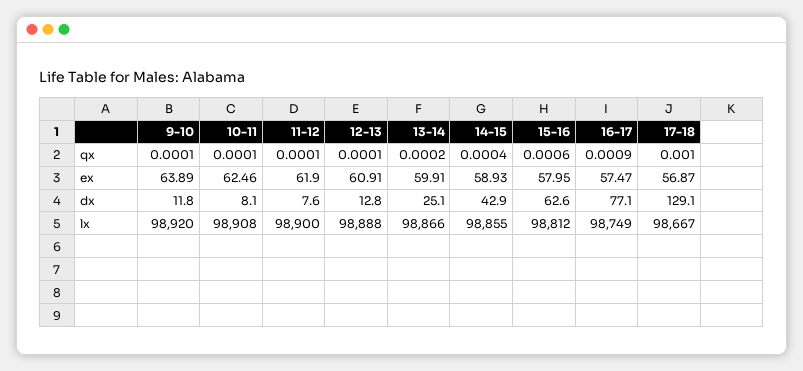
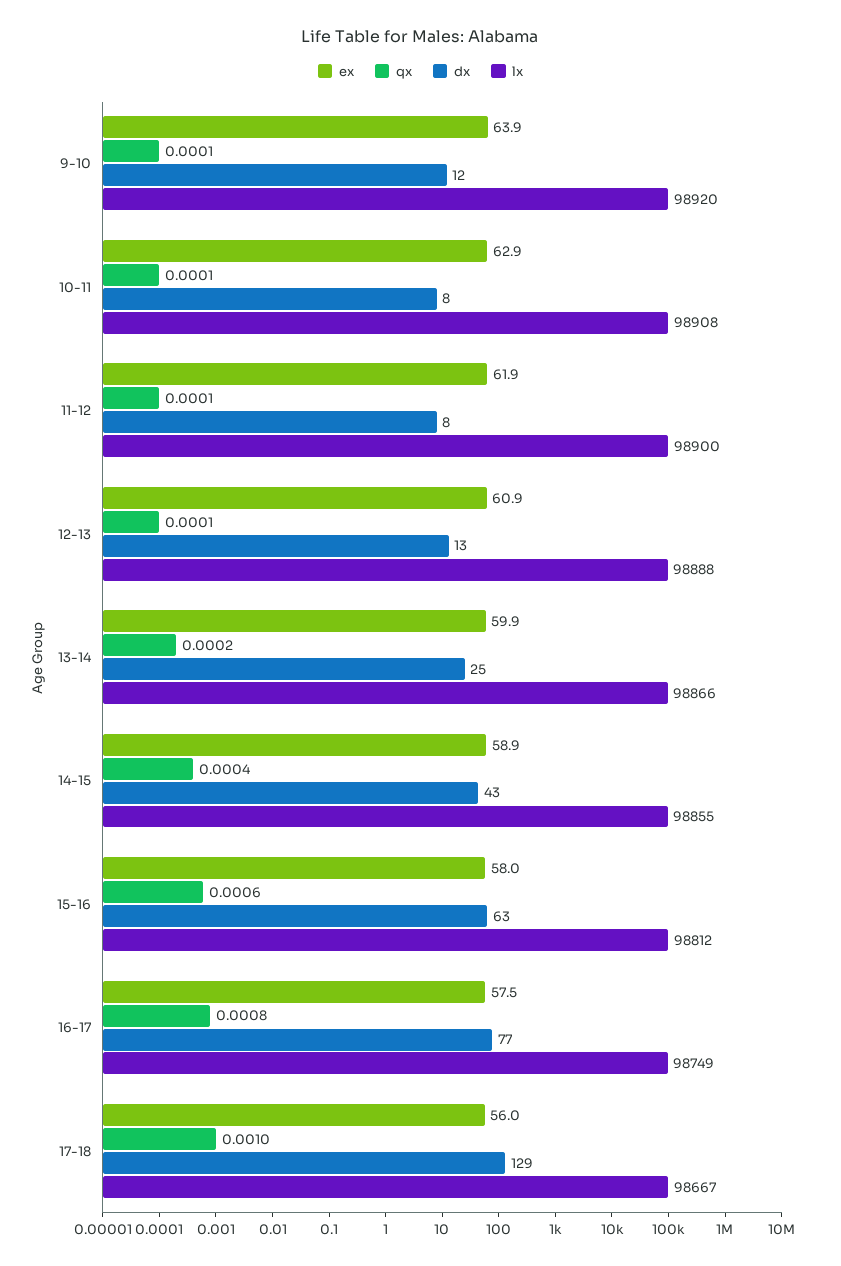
  {
    "qx": {
      "9-10": 0.0001,
      "10-11": 0.0001,
      "11-12": 0.0001,
      "12-13": 0.0001,
      "13-14": 0.0002,
      "14-15": 0.0004,
      "15-16": 0.0006,
-     "16-17": 0.0009,
+     "16-17": 0.0008,
      "17-18": 0.001
    },
    "ex": {
      "9-10": 63.89,
-     "10-11": 62.46,
+     "10-11": 62.9,
      "11-12": 61.9,
      "12-13": 60.91,
      "13-14": 59.91,
      "14-15": 58.93,
      "15-16": 57.95,
      "16-17": 57.47,
-     "17-18": 56.87
+     "17-18": 56
    },
    "dx": {
      "9-10": 11.8,
      "10-11": 8.1,
      "11-12": 7.6,
      "12-13": 12.8,
      "13-14": 25.1,
      "14-15": 42.9,
      "15-16": 62.6,
      "16-17": 77.1,
      "17-18": 129.1
    },
    "lx": {
      "9-10": 98920,
      "10-11": 98908,
      "11-12": 98900,
      "12-13": 98888,
      "13-14": 98866,
      "14-15": 98855,
      "15-16": 98812,
      "16-17": 98749,
      "17-18": 98667
    }
  }

